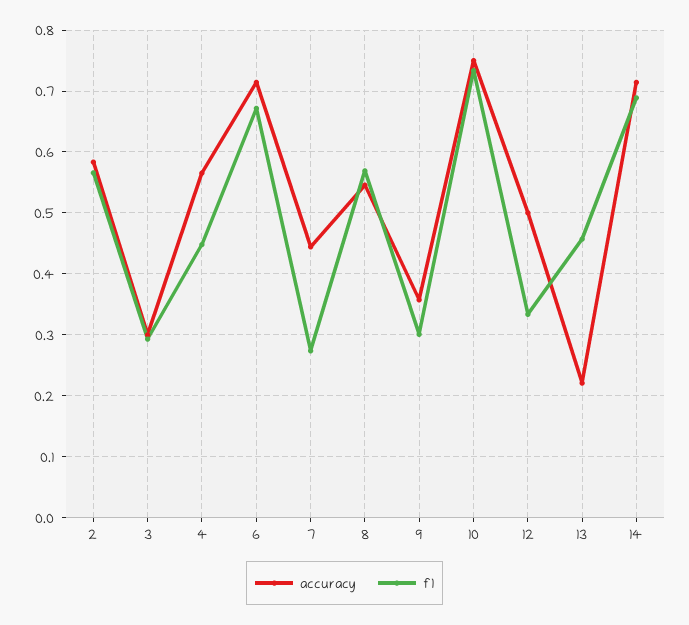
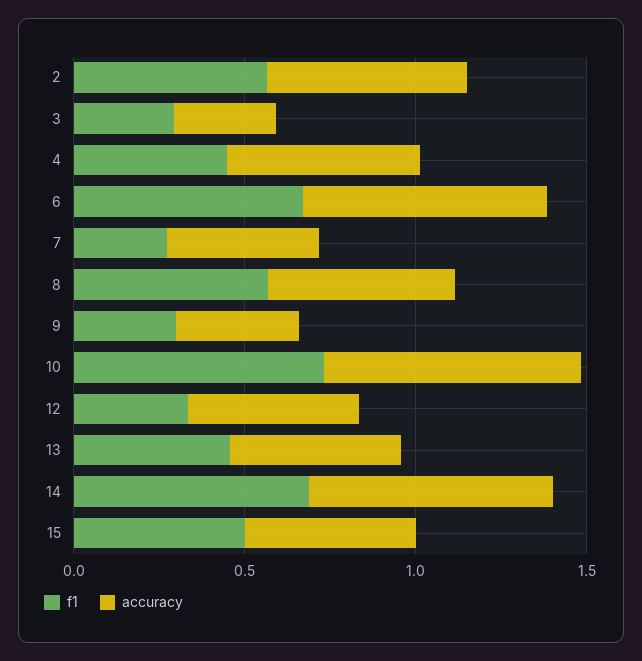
  {
    "accuracy": {
      "2": 0.58,
      "3": 0.3,
      "4": 0.57,
      "6": 0.71,
      "7": 0.44,
      "8": 0.55,
      "9": 0.36,
      "10": 0.75,
      "12": 0.5,
-     "13": 0.22,
+     "13": 0.5,
-     "14": 0.71
+     "14": 0.71,
+     "15": 0.5
    },
    "f1": {
      "2": 0.57,
      "3": 0.29,
      "4": 0.45,
      "6": 0.67,
      "7": 0.27,
      "8": 0.57,
      "9": 0.3,
      "10": 0.73,
      "12": 0.33,
      "13": 0.46,
-     "14": 0.69
+     "14": 0.69,
+     "15": 0.5
    }
  }

